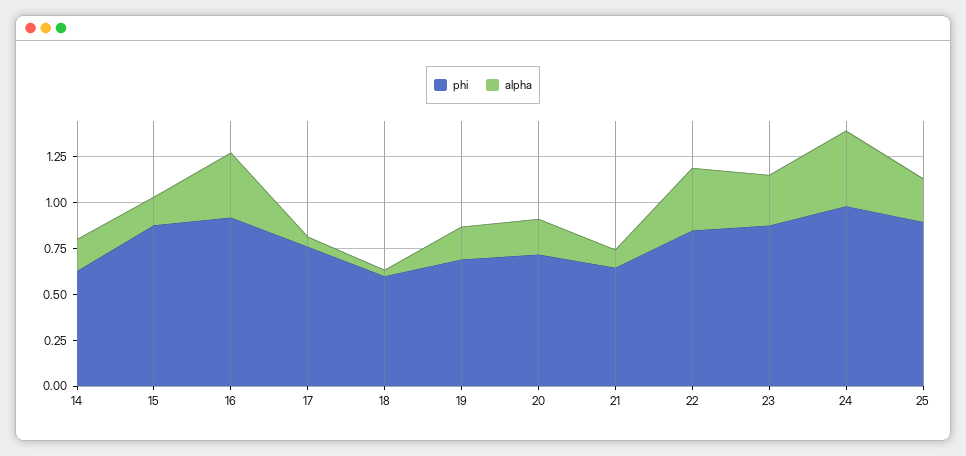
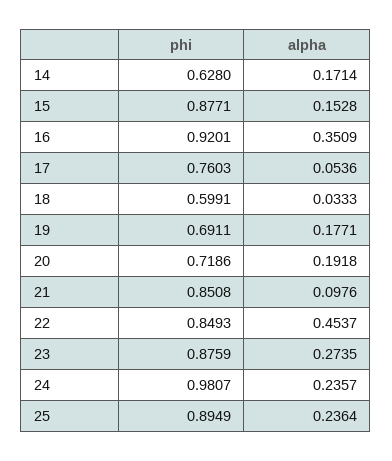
  {
    "phi": {
      "14": 0.628,
      "15": 0.8771,
      "16": 0.9201,
      "17": 0.7603,
      "18": 0.5991,
      "19": 0.6911,
      "20": 0.7186,
-     "21": 0.65,
+     "21": 0.8508,
      "22": 0.8493,
      "23": 0.8759,
      "24": 0.9807,
      "25": 0.8949
    },
    "alpha": {
      "14": 0.1714,
      "15": 0.1528,
      "16": 0.3509,
      "17": 0.0536,
      "18": 0.0333,
      "19": 0.1771,
      "20": 0.1918,
      "21": 0.0976,
-     "22": 0.35,
+     "22": 0.4537,
      "23": 0.2735,
-     "24": 0.4,
+     "24": 0.2357,
      "25": 0.2364
    }
  }

